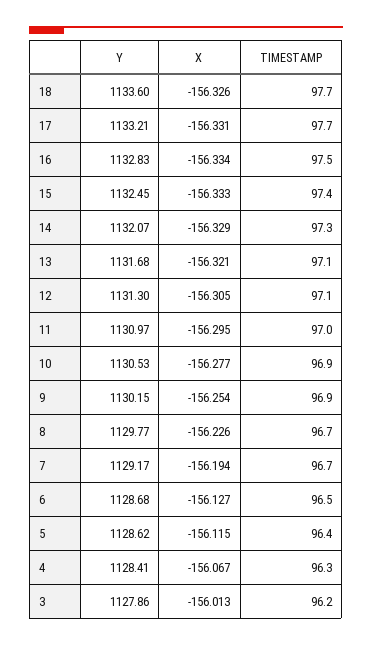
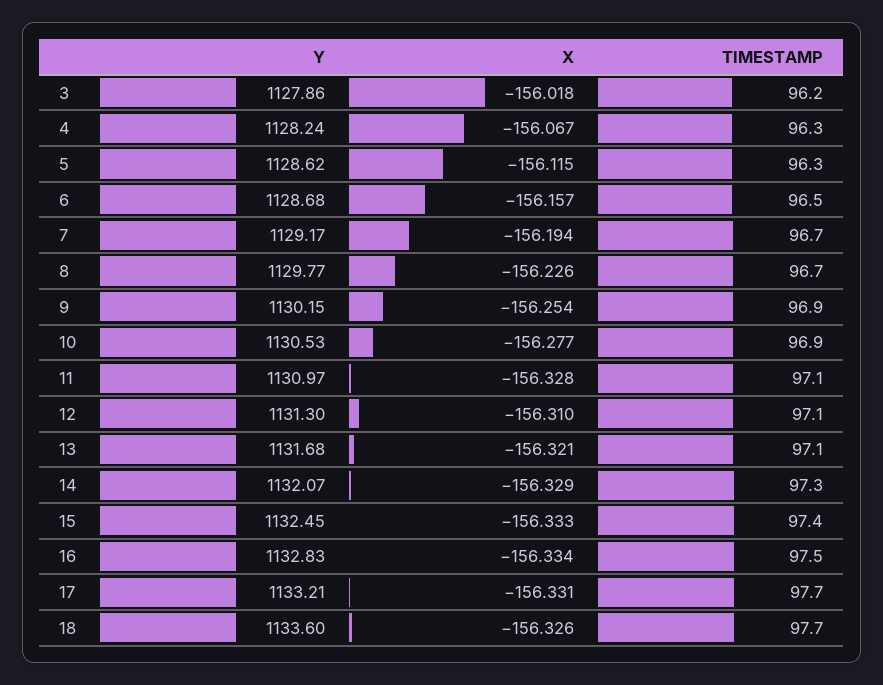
  {
    "Y": {
      "18": 1133.6,
      "17": 1133.21,
      "16": 1132.83,
      "15": 1132.45,
      "14": 1132.07,
      "13": 1131.68,
      "12": 1131.3,
      "11": 1130.97,
      "10": 1130.53,
      "9": 1130.15,
      "8": 1129.77,
      "7": 1129.17,
      "6": 1128.68,
      "5": 1128.62,
-     "4": 1128.41,
+     "4": 1128.24,
      "3": 1127.86
    },
    "X": {
      "18": -156.326,
      "17": -156.331,
      "16": -156.334,
      "15": -156.333,
      "14": -156.329,
      "13": -156.321,
-     "12": -156.305,
+     "12": -156.31,
-     "11": -156.295,
+     "11": -156.328,
      "10": -156.277,
      "9": -156.254,
      "8": -156.226,
      "7": -156.194,
-     "6": -156.127,
+     "6": -156.157,
      "5": -156.115,
      "4": -156.067,
-     "3": -156.013
+     "3": -156.018
    },
    "TIMESTAMP": {
      "18": 97.7,
      "17": 97.7,
      "16": 97.5,
      "15": 97.4,
      "14": 97.3,
      "13": 97.1,
      "12": 97.1,
-     "11": 97,
+     "11": 97.1,
      "10": 96.9,
      "9": 96.9,
      "8": 96.7,
      "7": 96.7,
      "6": 96.5,
-     "5": 96.4,
+     "5": 96.3,
      "4": 96.3,
      "3": 96.2
    }
  }

